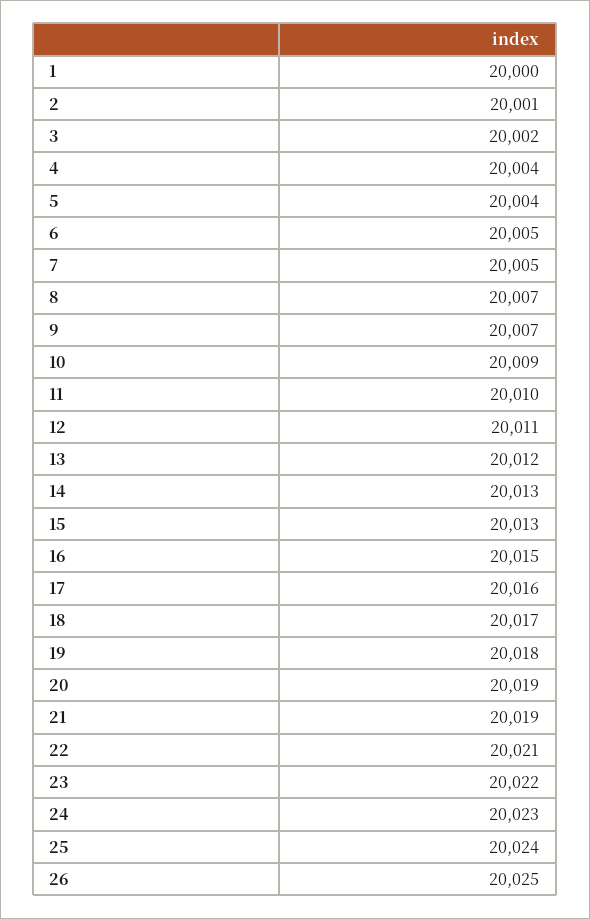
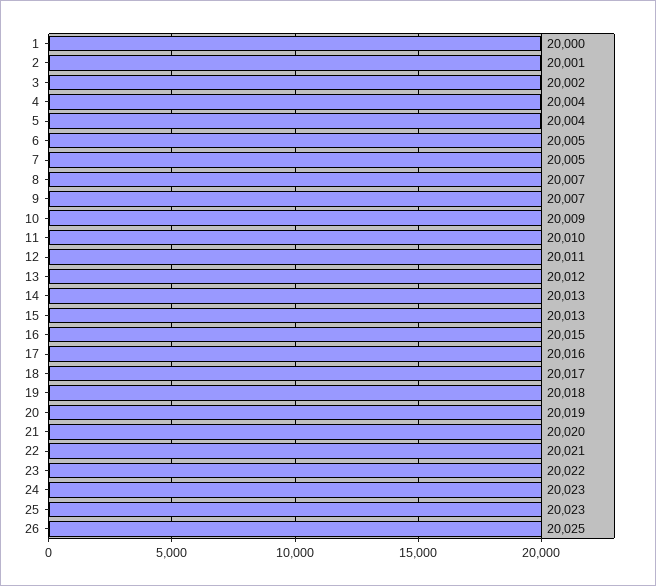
  {
    "1": 20000,
    "2": 20001,
    "3": 20002,
    "4": 20004,
    "5": 20004,
    "6": 20005,
    "7": 20005,
    "8": 20007,
    "9": 20007,
    "10": 20009,
    "11": 20010,
    "12": 20011,
    "13": 20012,
    "14": 20013,
    "15": 20013,
    "16": 20015,
    "17": 20016,
    "18": 20017,
    "19": 20018,
    "20": 20019,
-   "21": 20019,
+   "21": 20020,
    "22": 20021,
    "23": 20022,
    "24": 20023,
-   "25": 20024,
+   "25": 20023,
    "26": 20025
  }

